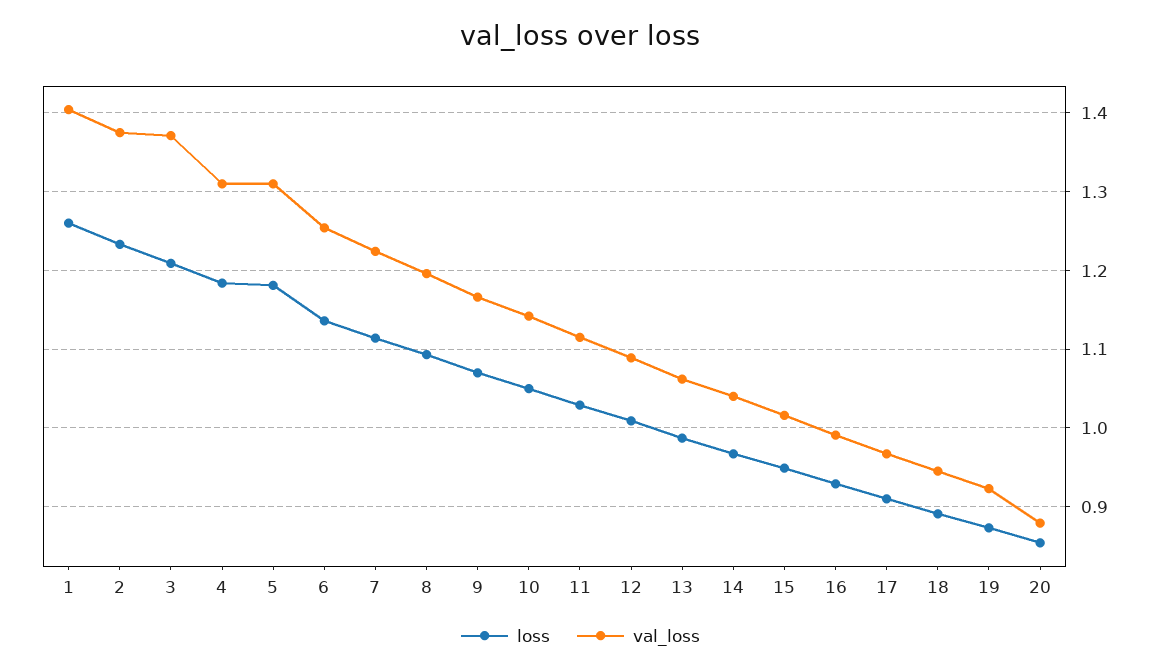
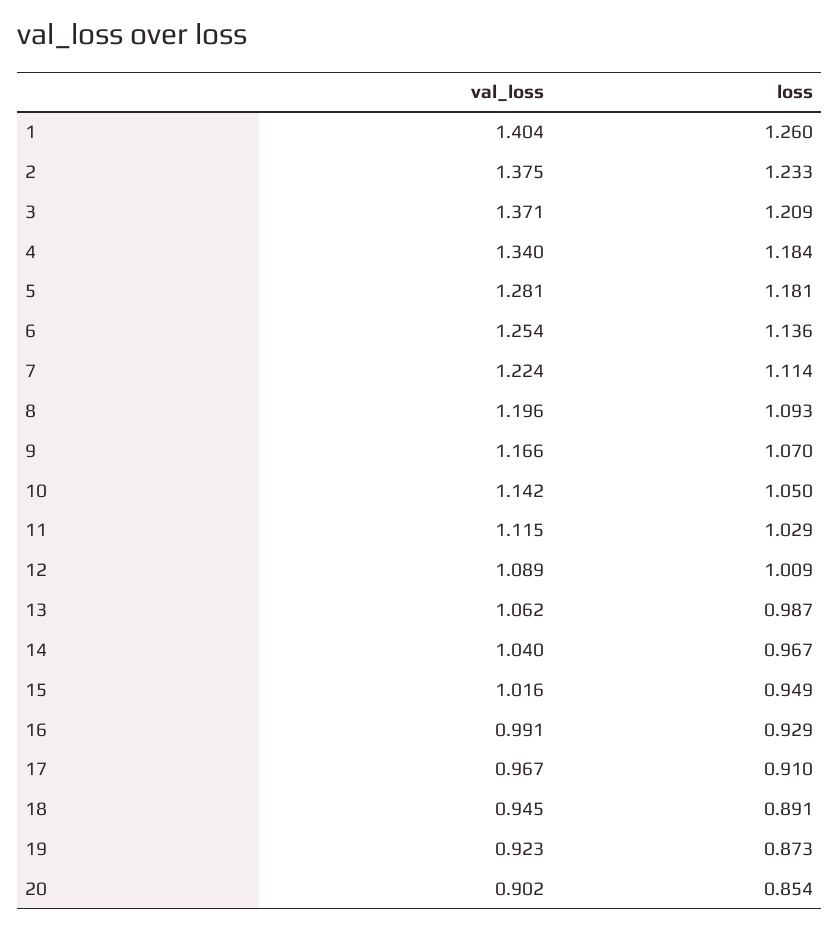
  {
    "loss": {
      "1": 1.26,
      "2": 1.233,
      "3": 1.209,
      "4": 1.184,
      "5": 1.181,
      "6": 1.136,
      "7": 1.114,
      "8": 1.093,
      "9": 1.07,
      "10": 1.05,
      "11": 1.029,
      "12": 1.009,
      "13": 0.987,
      "14": 0.967,
      "15": 0.949,
      "16": 0.929,
      "17": 0.91,
      "18": 0.891,
      "19": 0.873,
      "20": 0.854
    },
    "val_loss": {
      "1": 1.404,
      "2": 1.375,
      "3": 1.371,
-     "4": 1.31,
+     "4": 1.34,
-     "5": 1.31,
+     "5": 1.281,
      "6": 1.254,
      "7": 1.224,
      "8": 1.196,
      "9": 1.166,
      "10": 1.142,
      "11": 1.115,
      "12": 1.089,
      "13": 1.062,
      "14": 1.04,
      "15": 1.016,
      "16": 0.991,
      "17": 0.967,
      "18": 0.945,
      "19": 0.923,
-     "20": 0.88
+     "20": 0.902
    }
  }

